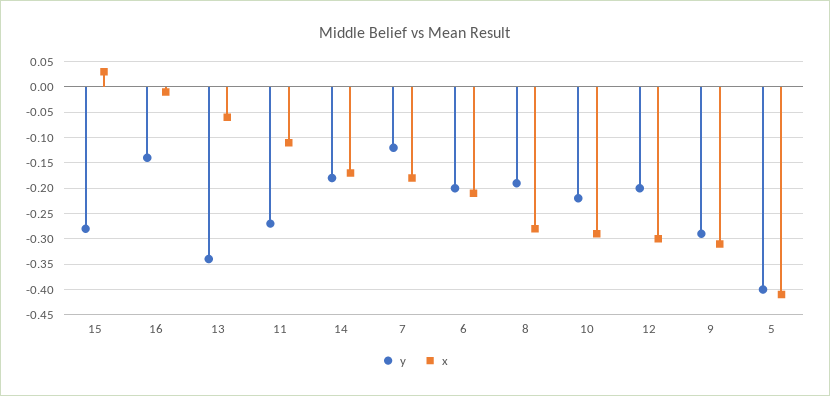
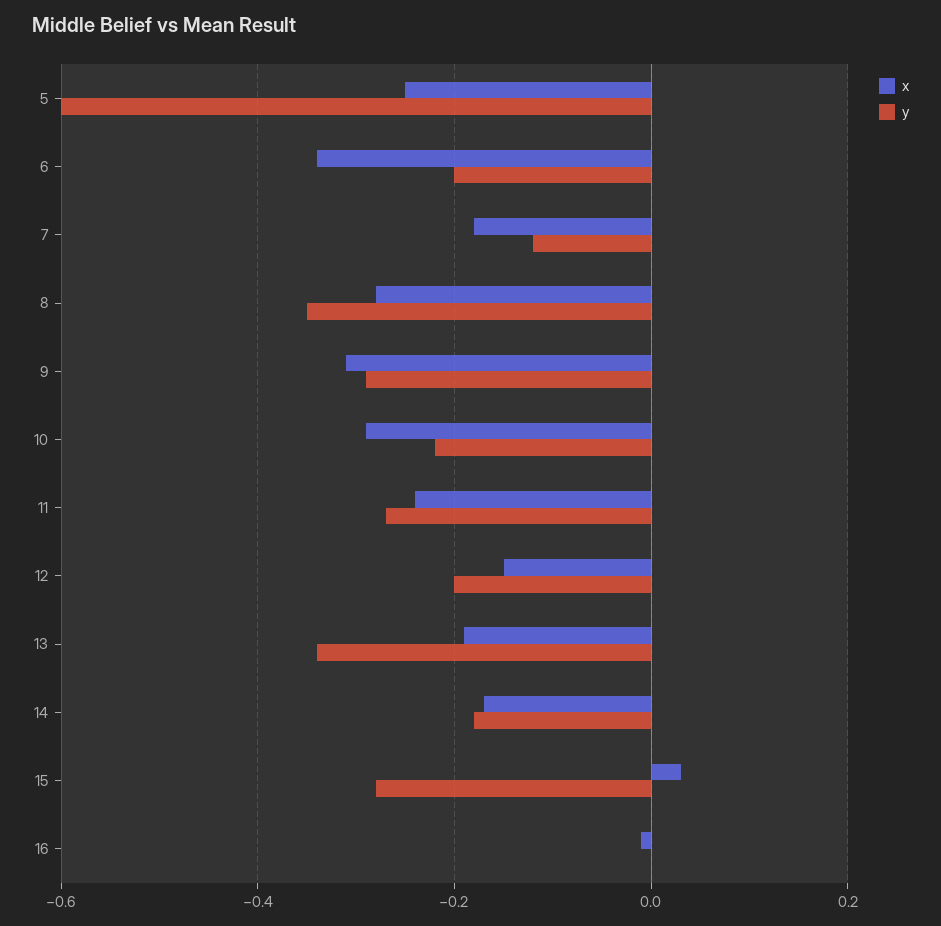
  {
    "y": {
      "15": -0.3,
-     "16": -0.15,
+     "16": 0,
      "13": -0.35,
      "11": -0.25,
      "14": -0.2,
      "7": -0.1,
      "6": -0.2,
-     "8": -0.2,
+     "8": -0.35,
      "10": -0.2,
      "12": -0.2,
      "9": -0.3,
-     "5": -0.4
+     "5": -0.6
    },
    "x": {
      "15": 0.05,
      "16": 0,
-     "13": -0.05,
+     "13": -0.2,
-     "11": -0.1,
+     "11": -0.25,
      "14": -0.15,
      "7": -0.2,
-     "6": -0.2,
+     "6": -0.35,
      "8": -0.3,
      "10": -0.3,
-     "12": -0.3,
+     "12": -0.15,
      "9": -0.3,
-     "5": -0.4
+     "5": -0.25
    }
  }

